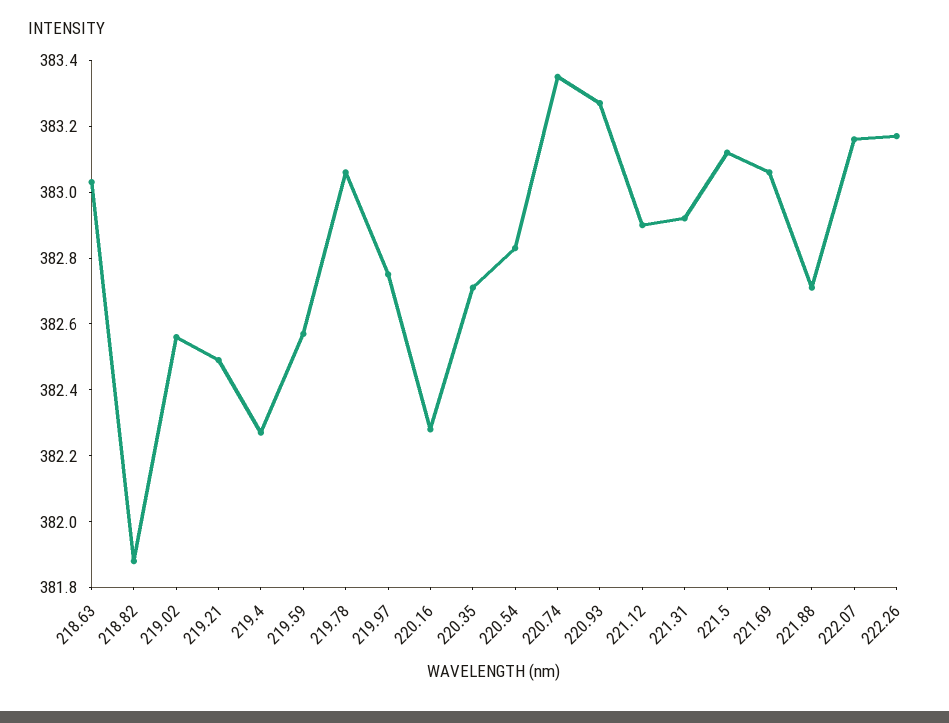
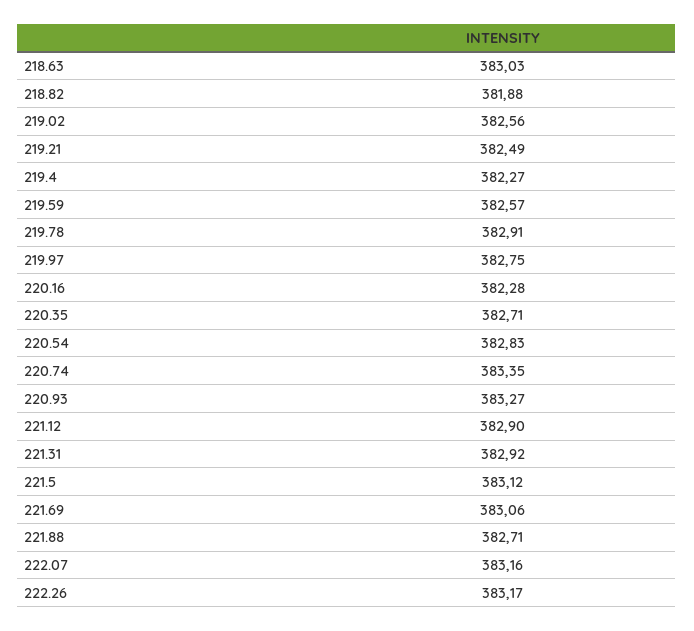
  {
    "218.63": 383.03,
    "218.82": 381.88,
    "219.02": 382.56,
    "219.21": 382.49,
    "219.4": 382.27,
    "219.59": 382.57,
-   "219.78": 383.05,
+   "219.78": 382.91,
    "219.97": 382.75,
    "220.16": 382.28,
    "220.35": 382.71,
    "220.54": 382.83,
    "220.74": 383.35,
    "220.93": 383.27,
    "221.12": 382.9,
    "221.31": 382.92,
    "221.5": 383.12,
    "221.69": 383.06,
    "221.88": 382.71,
    "222.07": 383.16,
    "222.26": 383.17
  }

